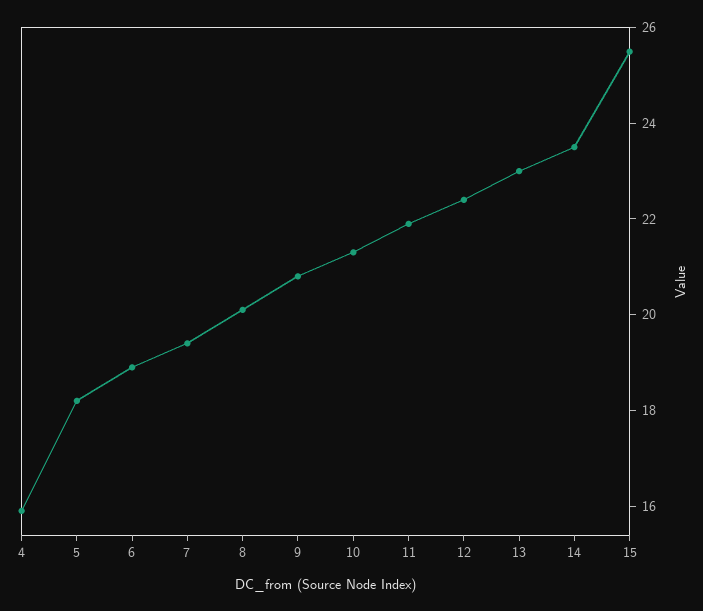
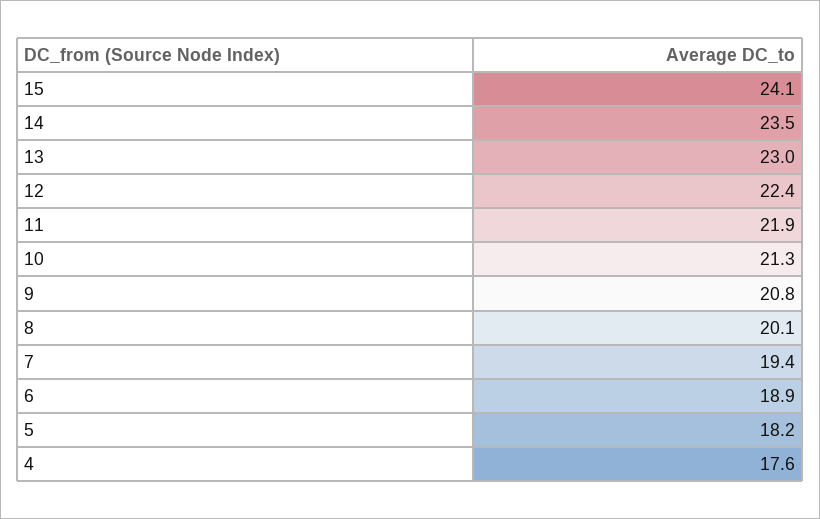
  {
-   "4": 16,
+   "4": 17.6,
    "5": 18.2,
    "6": 18.9,
    "7": 19.4,
    "8": 20.1,
    "9": 20.8,
    "10": 21.3,
    "11": 21.9,
    "12": 22.4,
    "13": 23,
    "14": 23.5,
-   "15": 25.5
+   "15": 24.1
  }

